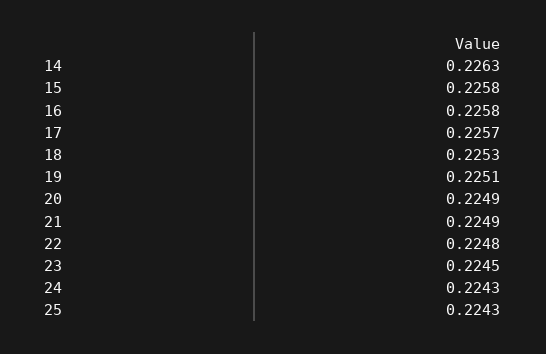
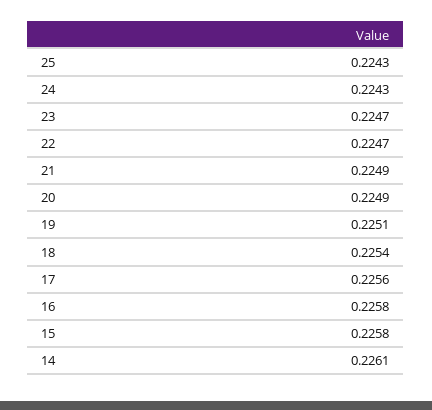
  {
-   "14": 0.2263,
+   "14": 0.2261,
    "15": 0.2258,
    "16": 0.2258,
-   "17": 0.2257,
+   "17": 0.2256,
-   "18": 0.2253,
+   "18": 0.2254,
    "19": 0.2251,
    "20": 0.2249,
    "21": 0.2249,
-   "22": 0.2248,
+   "22": 0.2247,
-   "23": 0.2245,
+   "23": 0.2247,
    "24": 0.2243,
    "25": 0.2243
  }

